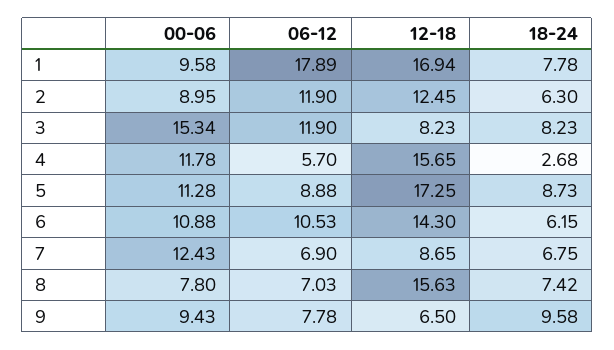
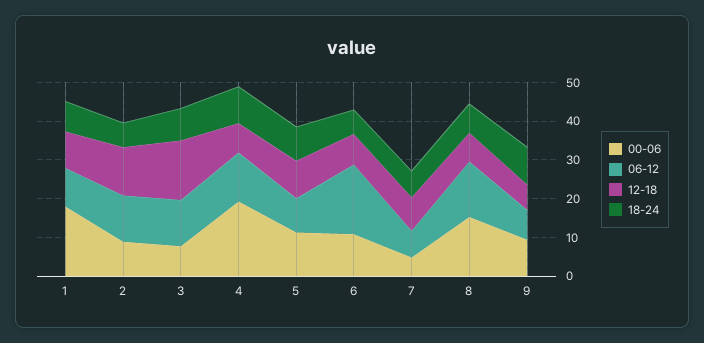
  {
    "00-06": {
-     "1": 9.58,
+     "1": 17.5,
      "2": 8.95,
-     "3": 15.34,
+     "3": 7.5,
-     "4": 11.78,
+     "4": 20,
      "5": 11.28,
      "6": 10.88,
-     "7": 12.43,
+     "7": 5,
-     "8": 7.8,
+     "8": 15,
      "9": 9.43
    },
    "06-12": {
-     "1": 17.89,
+     "1": 10,
      "2": 11.9,
      "3": 11.9,
-     "4": 5.7,
+     "4": 12.5,
      "5": 8.88,
-     "6": 10.53,
+     "6": 17.5,
      "7": 6.9,
-     "8": 7.03,
+     "8": 15,
      "9": 7.78
    },
    "12-18": {
-     "1": 16.94,
+     "1": 10,
      "2": 12.45,
-     "3": 8.23,
+     "3": 15,
-     "4": 15.65,
+     "4": 7.5,
-     "5": 17.25,
+     "5": 10,
-     "6": 14.3,
+     "6": 7.5,
      "7": 8.65,
-     "8": 15.63,
+     "8": 7.5,
      "9": 6.5
    },
    "18-24": {
      "1": 7.78,
      "2": 6.3,
      "3": 8.23,
-     "4": 2.68,
+     "4": 10,
      "5": 8.73,
      "6": 6.15,
      "7": 6.75,
      "8": 7.42,
      "9": 9.58
    }
  }

